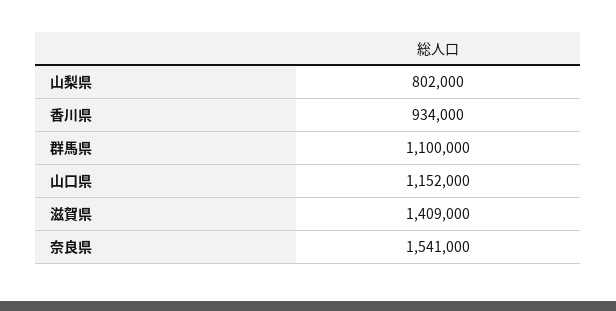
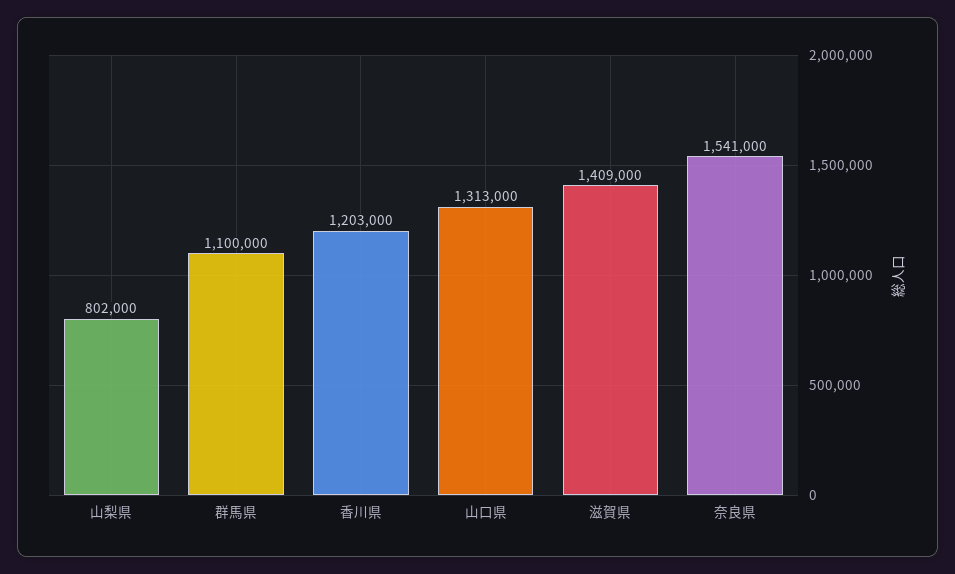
  {
    "山梨県": 802000,
-   "香川県": 934000,
+   "香川県": 1203000,
    "群馬県": 1100000,
-   "山口県": 1152000,
+   "山口県": 1313000,
    "滋賀県": 1409000,
    "奈良県": 1541000
  }

